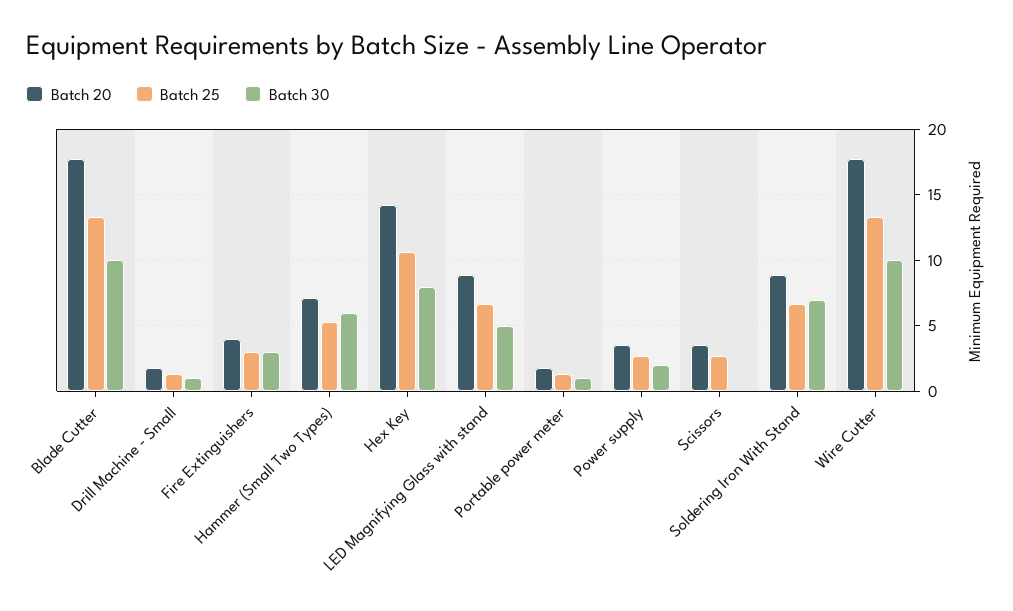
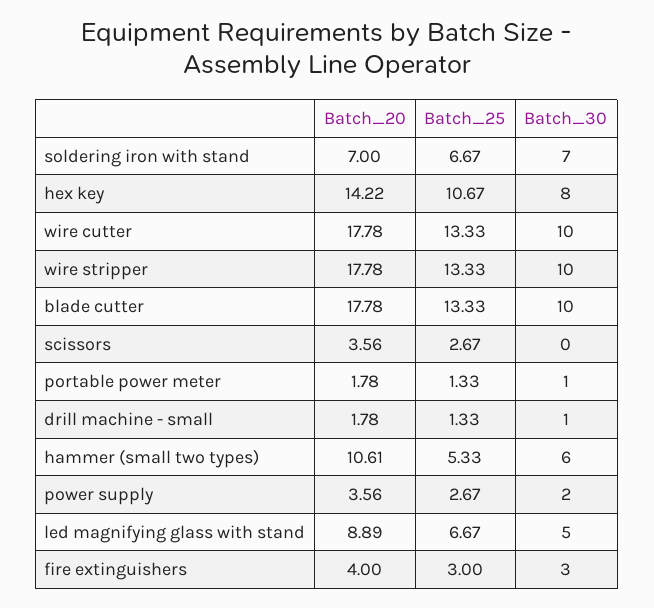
  {
    "Batch 20": {
      "Blade Cutter": 17.78,
      "Drill Machine - Small": 1.78,
      "Fire Extinguishers": 4,
-     "Hammer (Small Two Types)": 7,
+     "Hammer (Small Two Types)": 10.61,
      "Hex Key": 14.22,
      "LED Magnifying Glass with stand": 8.89,
      "Portable power meter": 1.78,
      "Power supply": 3.56,
      "Scissors": 3.56,
-     "Soldering Iron With Stand": 9,
+     "Soldering Iron With Stand": 7,
-     "Wire Cutter": 17.78
+     "Wire Cutter": 17.78,
+     "wire stripper": 17.78
    },
    "Batch 25": {
      "Blade Cutter": 13.33,
      "Drill Machine - Small": 1.33,
      "Fire Extinguishers": 3,
      "Hammer (Small Two Types)": 5.33,
      "Hex Key": 10.67,
      "LED Magnifying Glass with stand": 6.67,
      "Portable power meter": 1.33,
      "Power supply": 2.67,
      "Scissors": 2.67,
      "Soldering Iron With Stand": 6.67,
-     "Wire Cutter": 13.33
+     "Wire Cutter": 13.33,
+     "wire stripper": 13.33
    },
    "Batch 30": {
      "Blade Cutter": 10,
      "Drill Machine - Small": 1,
      "Fire Extinguishers": 3,
      "Hammer (Small Two Types)": 6,
      "Hex Key": 8,
      "LED Magnifying Glass with stand": 5,
      "Portable power meter": 1,
      "Power supply": 2,
      "Scissors": 0,
      "Soldering Iron With Stand": 7,
-     "Wire Cutter": 10
+     "Wire Cutter": 10,
+     "wire stripper": 10
    }
  }

